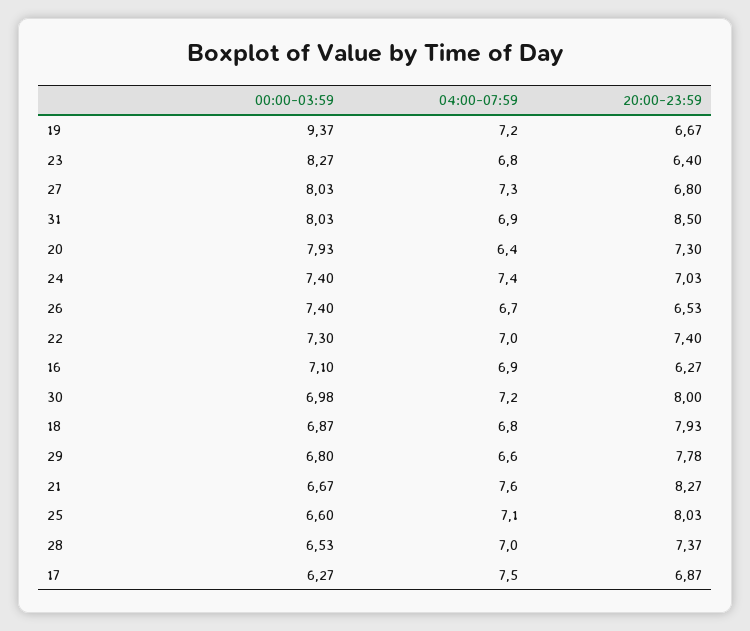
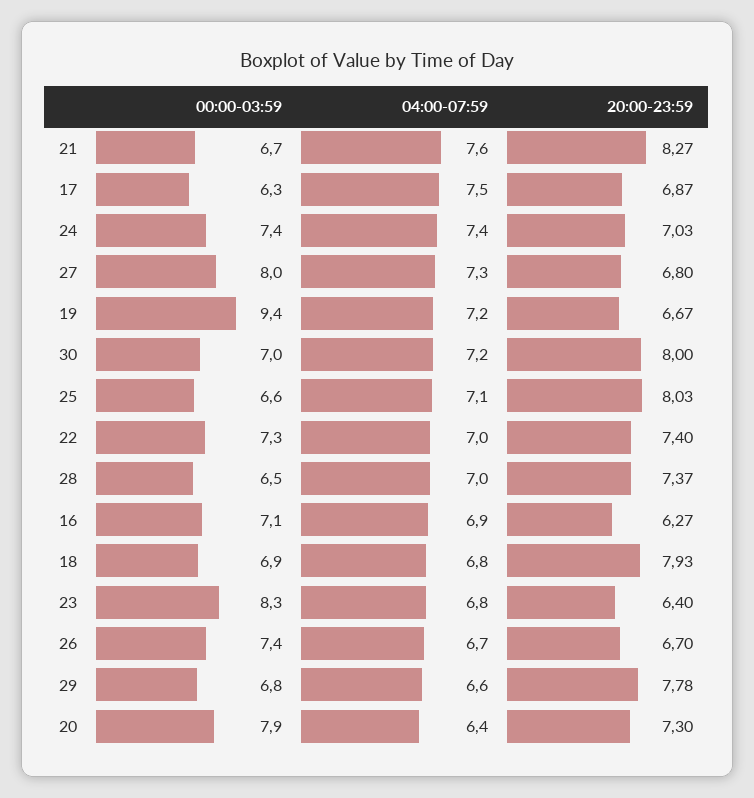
  {
    "00:00-03:59": {
      "19": 9.37,
      "23": 8.27,
      "27": 8.03,
-     "31": 8.03,
      "20": 7.93,
      "24": 7.4,
      "26": 7.4,
      "22": 7.3,
      "16": 7.1,
      "30": 6.98,
      "18": 6.87,
      "29": 6.8,
      "21": 6.67,
      "25": 6.6,
      "28": 6.53,
      "17": 6.27
    },
    "04:00-07:59": {
      "19": 7.2,
      "23": 6.8,
      "27": 7.3,
-     "31": 6.9,
      "20": 6.4,
      "24": 7.4,
      "26": 6.7,
      "22": 7,
      "16": 6.9,
      "30": 7.2,
      "18": 6.8,
      "29": 6.6,
      "21": 7.6,
      "25": 7.1,
      "28": 7,
      "17": 7.5
    },
    "20:00-23:59": {
      "19": 6.67,
      "23": 6.4,
      "27": 6.8,
-     "31": 8.5,
      "20": 7.3,
      "24": 7.03,
-     "26": 6.53,
+     "26": 6.7,
      "22": 7.4,
      "16": 6.27,
      "30": 8,
      "18": 7.93,
      "29": 7.78,
      "21": 8.27,
      "25": 8.03,
      "28": 7.37,
      "17": 6.87
    }
  }

